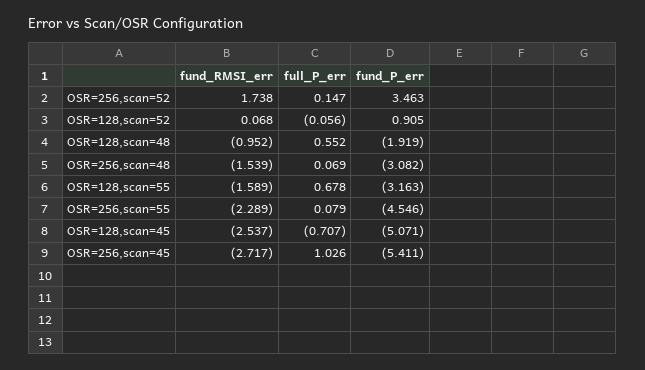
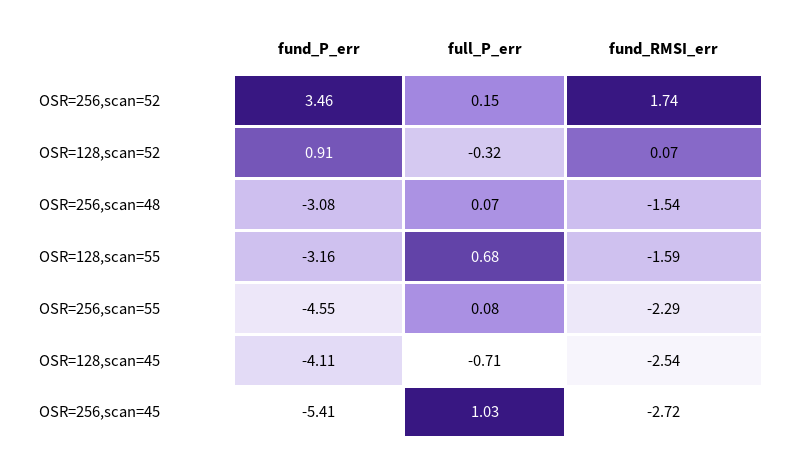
  {
    "fund_RMSI_err": {
      "OSR=256,scan=52": 1.738,
      "OSR=128,scan=52": 0.068,
-     "OSR=128,scan=48": -0.952,
      "OSR=256,scan=48": -1.539,
      "OSR=128,scan=55": -1.589,
      "OSR=256,scan=55": -2.289,
      "OSR=128,scan=45": -2.537,
      "OSR=256,scan=45": -2.717
    },
    "full_P_err": {
      "OSR=256,scan=52": 0.147,
-     "OSR=128,scan=52": -0.056,
+     "OSR=128,scan=52": -0.32,
-     "OSR=128,scan=48": 0.552,
      "OSR=256,scan=48": 0.069,
      "OSR=128,scan=55": 0.678,
      "OSR=256,scan=55": 0.079,
      "OSR=128,scan=45": -0.707,
      "OSR=256,scan=45": 1.026
    },
    "fund_P_err": {
      "OSR=256,scan=52": 3.463,
      "OSR=128,scan=52": 0.905,
-     "OSR=128,scan=48": -1.919,
      "OSR=256,scan=48": -3.082,
      "OSR=128,scan=55": -3.163,
      "OSR=256,scan=55": -4.546,
-     "OSR=128,scan=45": -5.071,
+     "OSR=128,scan=45": -4.11,
      "OSR=256,scan=45": -5.411
    }
  }

